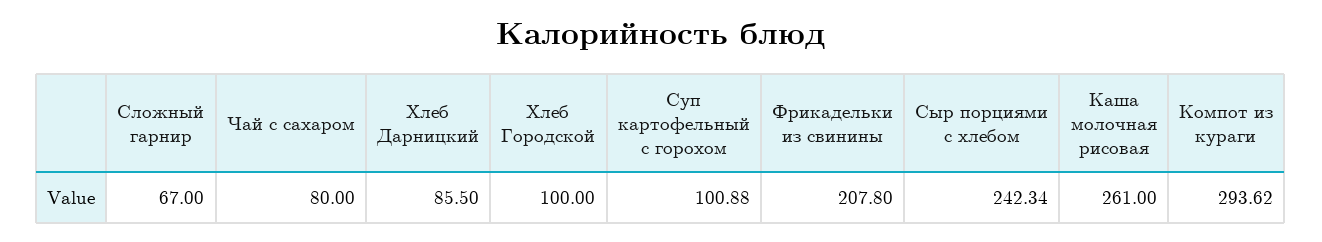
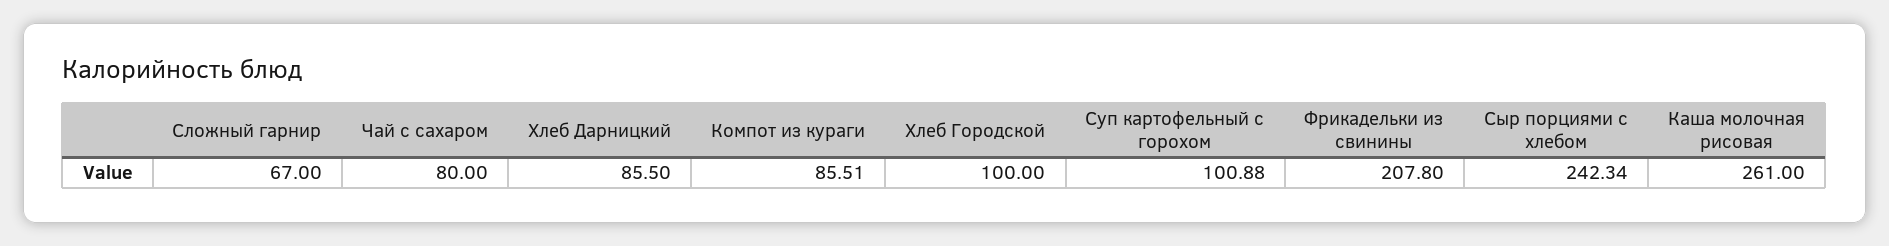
  {
    "Сложный гарнир": 67,
    "Чай с сахаром": 80,
    "Хлеб Дарницкий": 85.5,
    "Хлеб Городской": 100,
    "Суп картофельный с горохом": 100.88,
    "Фрикадельки из свинины": 207.8,
    "Сыр порциями с хлебом": 242.34,
    "Каша молочная рисовая": 261,
-   "Компот из кураги": 293.62
+   "Компот из кураги": 85.51
  }

